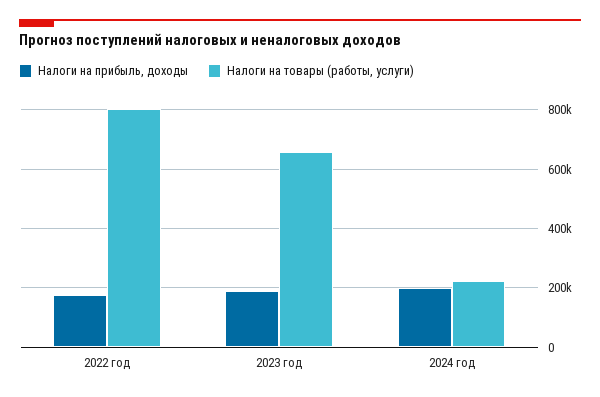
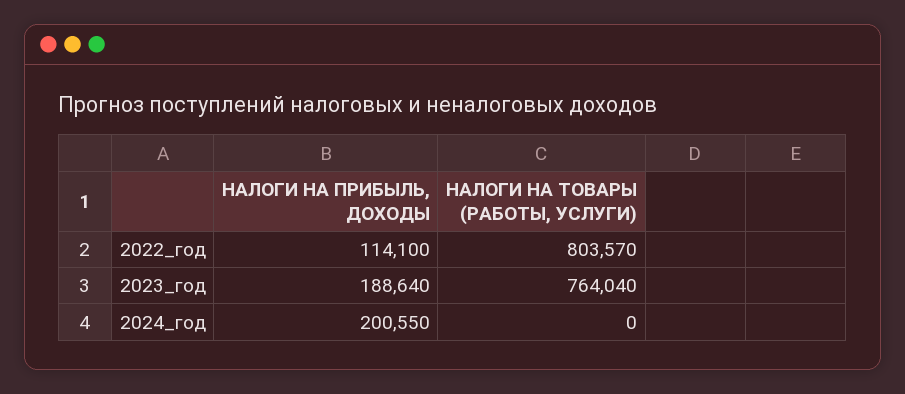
  {
    "Налоги на прибыль, доходы": {
-     "2022 год": 175000,
+     "2022 год": 114100,
      "2023 год": 188640,
      "2024 год": 200550
    },
    "Налоги на товары (работы, услуги)": {
      "2022 год": 803570,
-     "2023 год": 650000,
+     "2023 год": 764040,
-     "2024 год": 225000
+     "2024 год": 0
    }
  }

